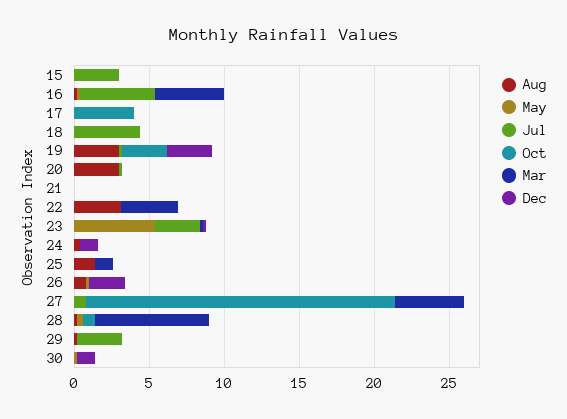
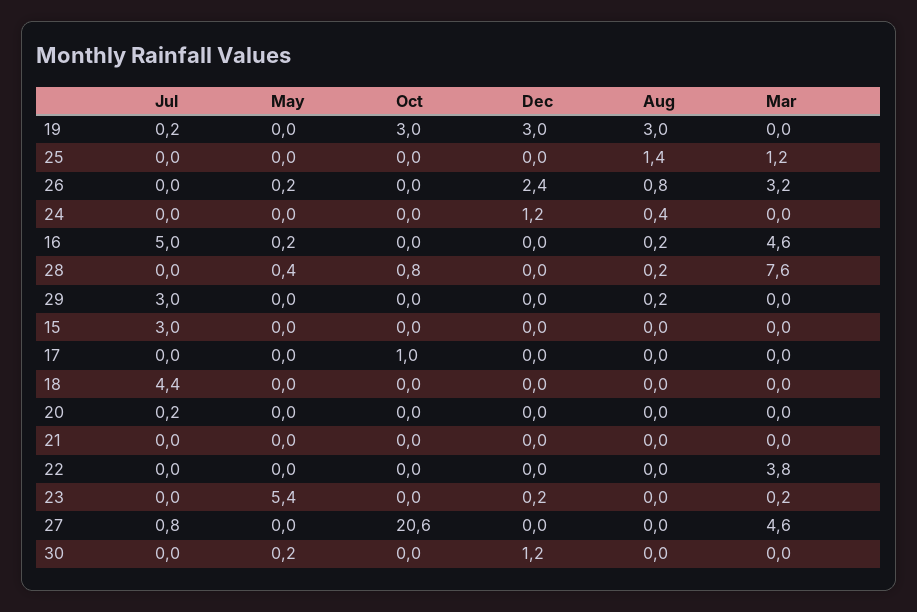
  {
    "Aug": {
      "15": 0,
      "16": 0.2,
      "17": 0,
      "18": 0,
      "19": 3,
-     "20": 3,
+     "20": 0,
      "21": 0,
-     "22": 3,
+     "22": 0,
      "23": 0,
      "24": 0.4,
      "25": 1.4,
      "26": 0.8,
      "27": 0,
      "28": 0.2,
      "29": 0.2,
      "30": 0
    },
    "May": {
      "15": 0,
      "16": 0.2,
      "17": 0,
      "18": 0,
      "19": 0,
      "20": 0,
      "21": 0,
      "22": 0,
      "23": 5.4,
      "24": 0,
      "25": 0,
      "26": 0.2,
      "27": 0,
      "28": 0.4,
      "29": 0,
      "30": 0.2
    },
    "Jul": {
      "15": 3,
      "16": 5,
      "17": 0,
      "18": 4.4,
      "19": 0.2,
      "20": 0.2,
      "21": 0,
      "22": 0,
-     "23": 3,
+     "23": 0,
      "24": 0,
      "25": 0,
      "26": 0,
      "27": 0.8,
      "28": 0,
      "29": 3,
      "30": 0
    },
    "Oct": {
      "15": 0,
      "16": 0,
-     "17": 4,
+     "17": 1,
      "18": 0,
      "19": 3,
      "20": 0,
      "21": 0,
      "22": 0,
      "23": 0,
      "24": 0,
      "25": 0,
      "26": 0,
      "27": 20.6,
      "28": 0.8,
      "29": 0,
      "30": 0
    },
    "Mar": {
      "15": 0,
      "16": 4.6,
      "17": 0,
      "18": 0,
      "19": 0,
      "20": 0,
      "21": 0,
      "22": 3.8,
      "23": 0.2,
      "24": 0,
      "25": 1.2,
-     "26": 0,
+     "26": 3.2,
      "27": 4.6,
      "28": 7.6,
      "29": 0,
      "30": 0
    },
    "Dec": {
      "15": 0,
      "16": 0,
      "17": 0,
      "18": 0,
      "19": 3,
      "20": 0,
      "21": 0,
      "22": 0,
      "23": 0.2,
      "24": 1.2,
      "25": 0,
      "26": 2.4,
      "27": 0,
      "28": 0,
      "29": 0,
      "30": 1.2
    }
  }

